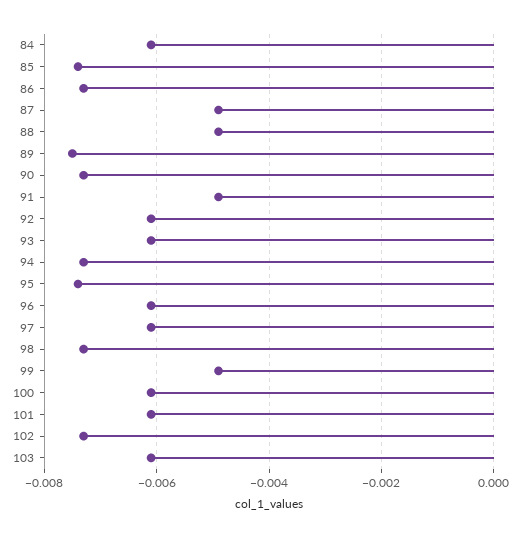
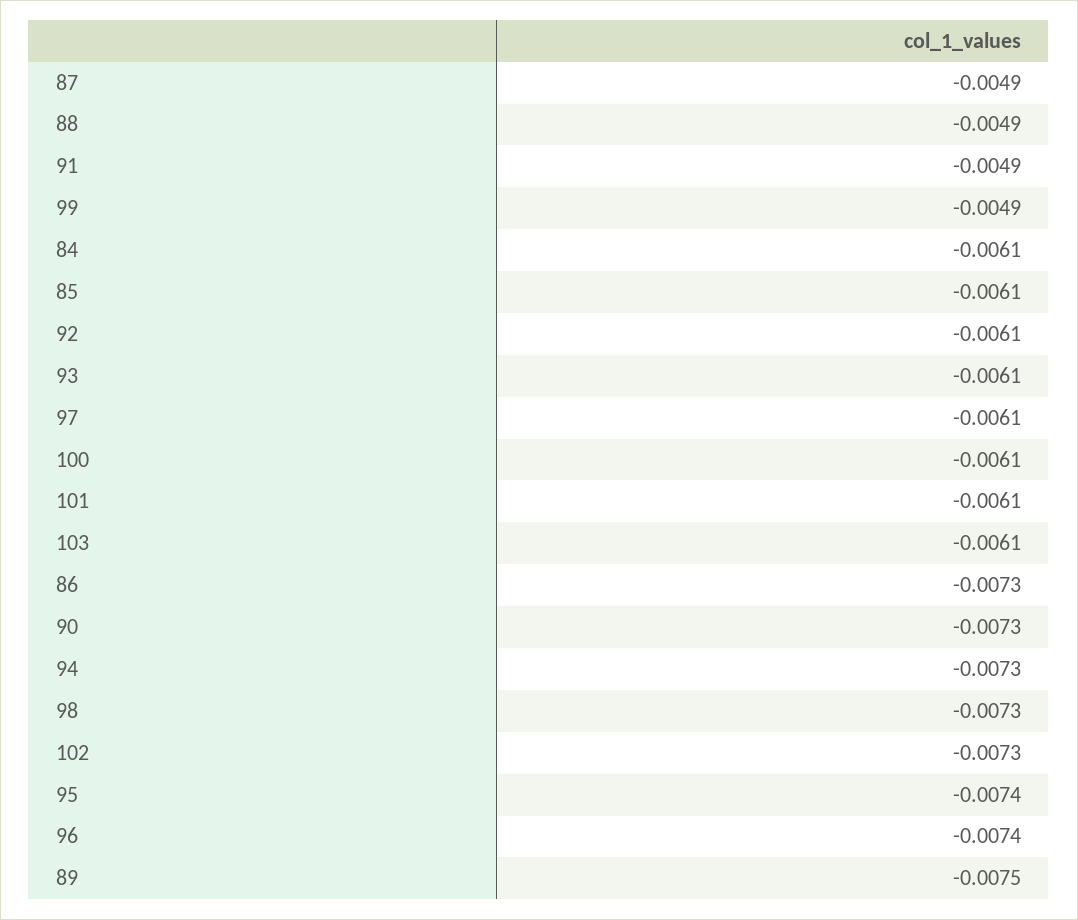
  {
    "84": -0.0061,
-   "85": -0.0075,
+   "85": -0.0061,
    "86": -0.0073,
    "87": -0.0049,
    "88": -0.0049,
    "89": -0.0075,
    "90": -0.0073,
    "91": -0.0049,
    "92": -0.0061,
    "93": -0.0061,
    "94": -0.0073,
    "95": -0.0074,
-   "96": -0.006,
+   "96": -0.0074,
    "97": -0.0061,
    "98": -0.0073,
    "99": -0.0049,
    "100": -0.0061,
    "101": -0.0061,
    "102": -0.0073,
    "103": -0.0061
  }

